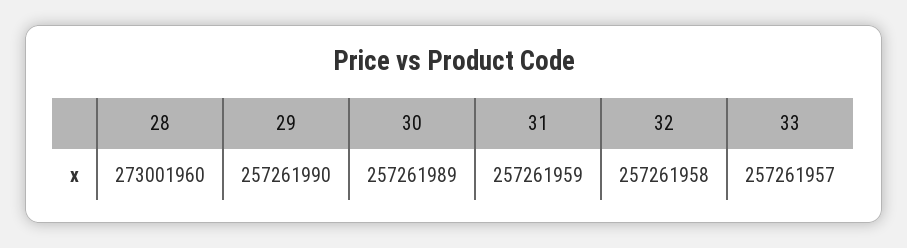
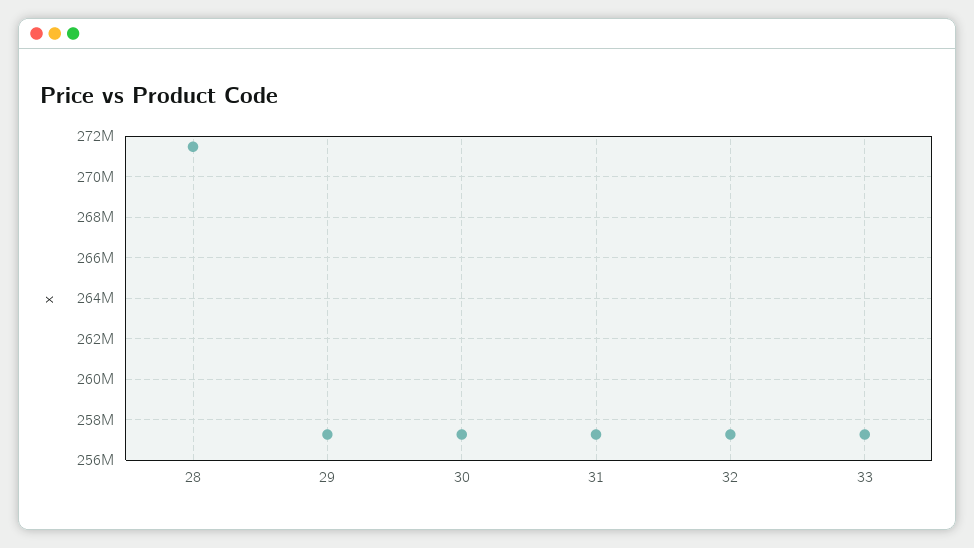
  {
-   "28": 273001960,
+   "28": 271500000,
    "29": 257261990,
    "30": 257261989,
    "31": 257261959,
    "32": 257261958,
    "33": 257261957
  }

